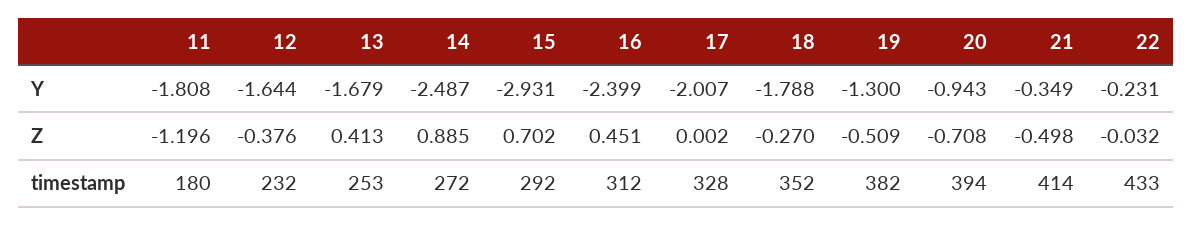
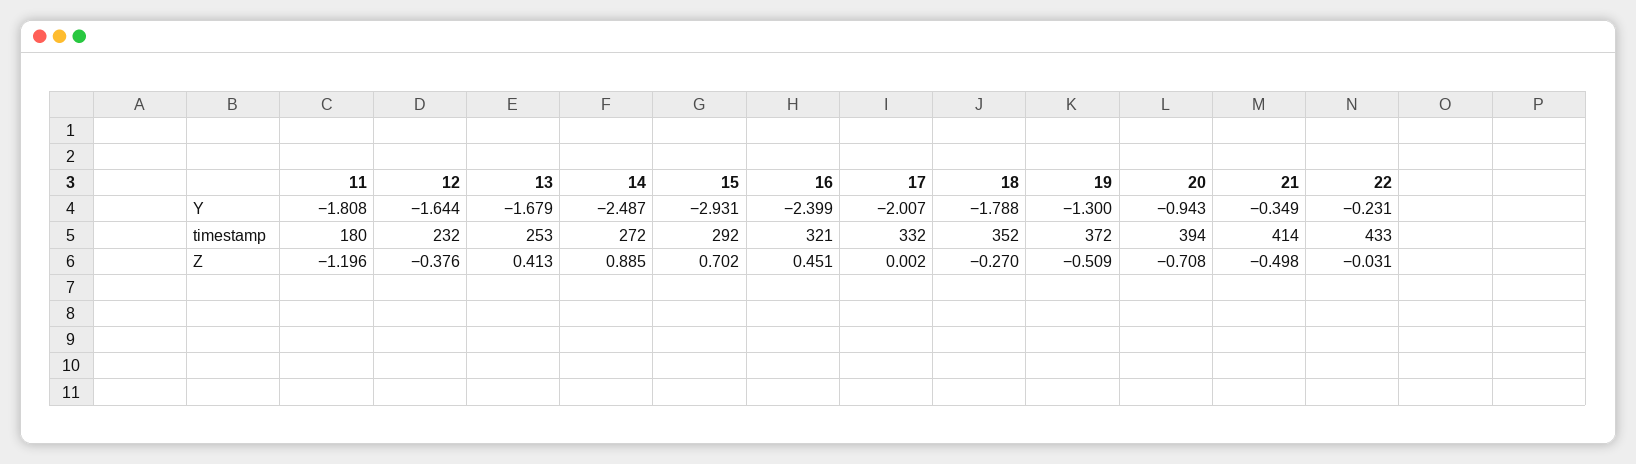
  {
    "11": {
      "Y": -1.808,
      "Z": -1.196,
      "timestamp": 180
    },
    "12": {
      "Y": -1.644,
      "Z": -0.376,
      "timestamp": 232
    },
    "13": {
      "Y": -1.679,
      "Z": 0.413,
      "timestamp": 253
    },
    "14": {
      "Y": -2.487,
      "Z": 0.885,
      "timestamp": 272
    },
    "15": {
      "Y": -2.931,
      "Z": 0.702,
      "timestamp": 292
    },
    "16": {
      "Y": -2.399,
      "Z": 0.451,
-     "timestamp": 312
+     "timestamp": 321
    },
    "17": {
      "Y": -2.007,
      "Z": 0.002,
-     "timestamp": 328
+     "timestamp": 332
    },
    "18": {
      "Y": -1.788,
      "Z": -0.27,
      "timestamp": 352
    },
    "19": {
      "Y": -1.3,
      "Z": -0.509,
-     "timestamp": 382
+     "timestamp": 372
    },
    "20": {
      "Y": -0.943,
      "Z": -0.708,
      "timestamp": 394
    },
    "21": {
      "Y": -0.349,
      "Z": -0.498,
      "timestamp": 414
    },
    "22": {
      "Y": -0.231,
-     "Z": -0.032,
+     "Z": -0.031,
      "timestamp": 433
    }
  }

